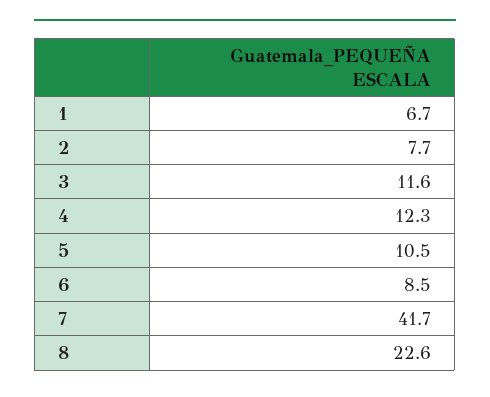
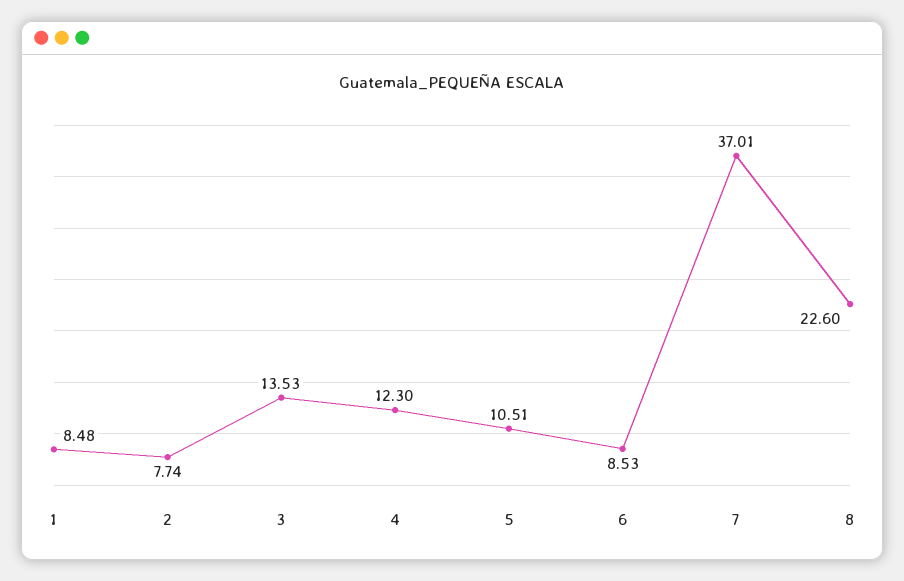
  {
-   "1": 6.7,
+   "1": 8.48,
    "2": 7.74,
-   "3": 11.6,
+   "3": 13.53,
    "4": 12.3,
    "5": 10.51,
    "6": 8.53,
-   "7": 41.7,
+   "7": 37.01,
    "8": 22.6
  }

